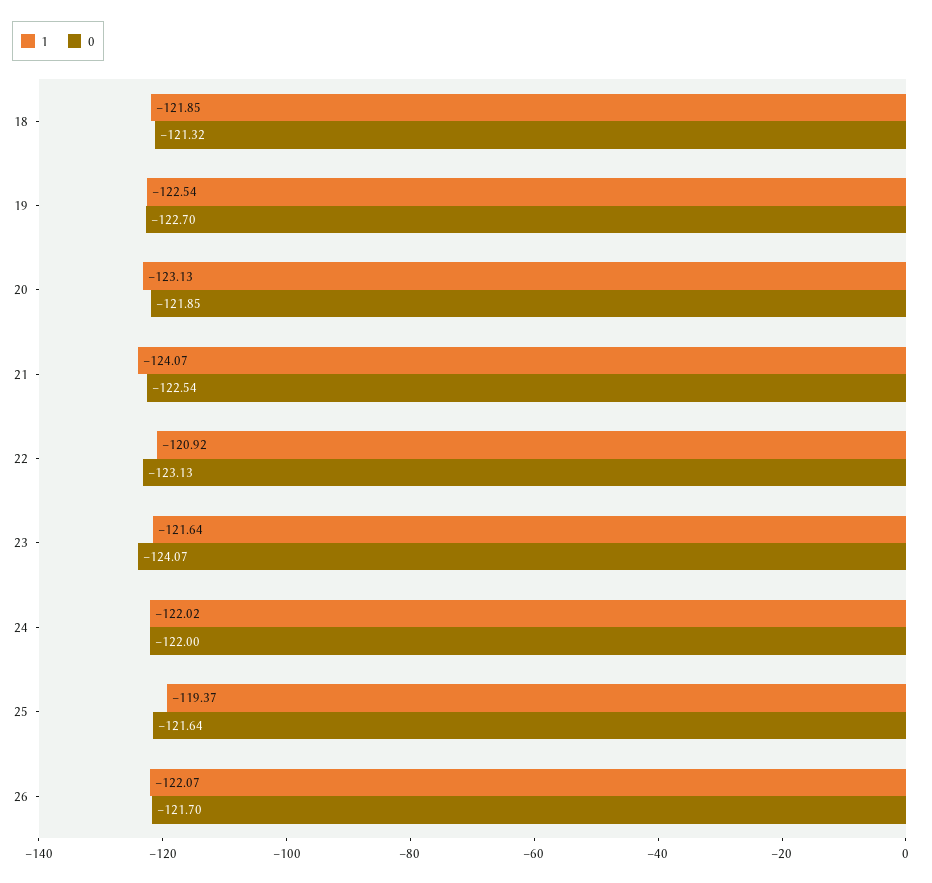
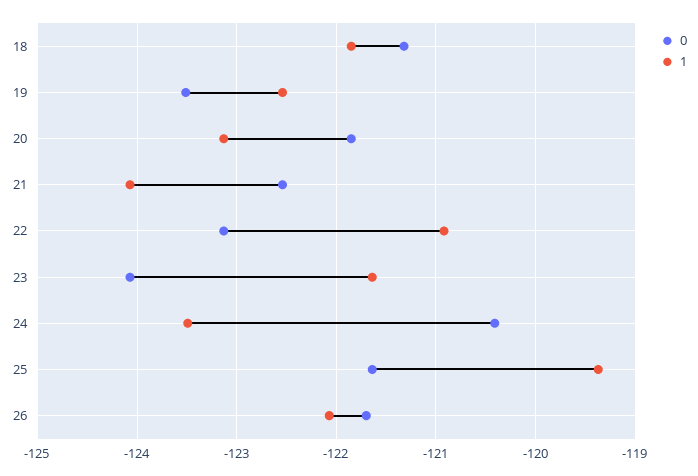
  {
    "1": {
      "18": -121.85,
      "19": -122.54,
      "20": -123.13,
      "21": -124.07,
      "22": -120.92,
      "23": -121.64,
-     "24": -122.02,
+     "24": -123.5,
      "25": -119.37,
      "26": -122.07
    },
    "0": {
      "18": -121.32,
-     "19": -122.7,
+     "19": -123.5,
      "20": -121.85,
      "21": -122.54,
      "22": -123.13,
      "23": -124.07,
-     "24": -122,
+     "24": -120.4,
      "25": -121.64,
      "26": -121.7
    }
  }

